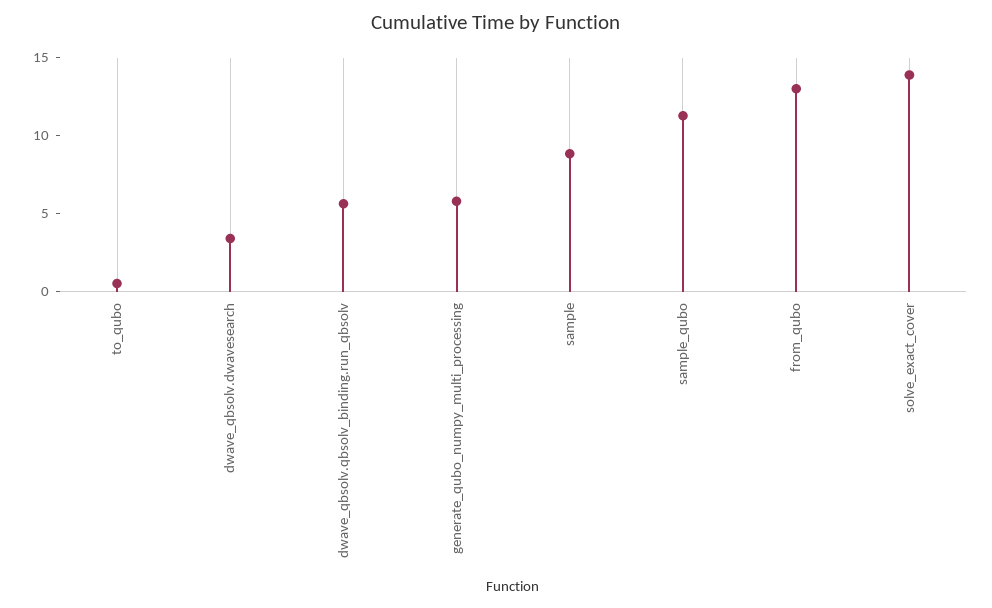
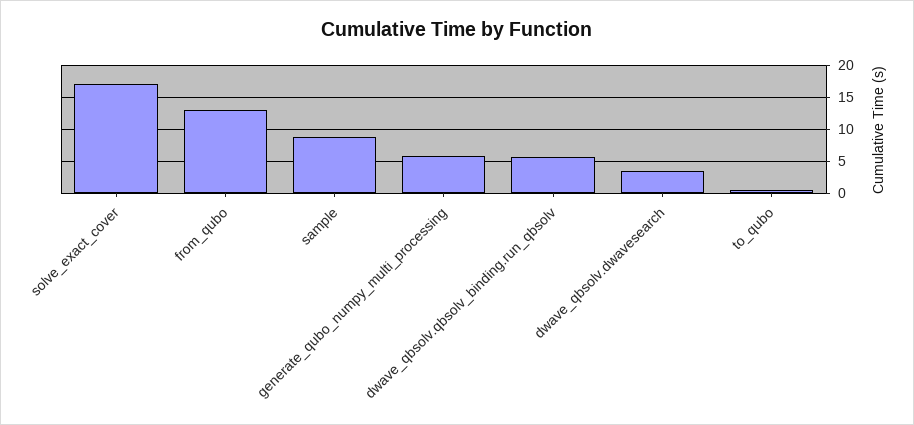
  {
    "to_qubo": 1,
    "dwave_qbsolv.dwavesearch": 3,
    "dwave_qbsolv.qbsolv_binding.run_qbsolv": 6,
    "generate_qubo_numpy_multi_processing": 6,
    "sample": 9,
-   "sample_qubo": 11,
    "from_qubo": 13,
-   "solve_exact_cover": 14
+   "solve_exact_cover": 17
  }

